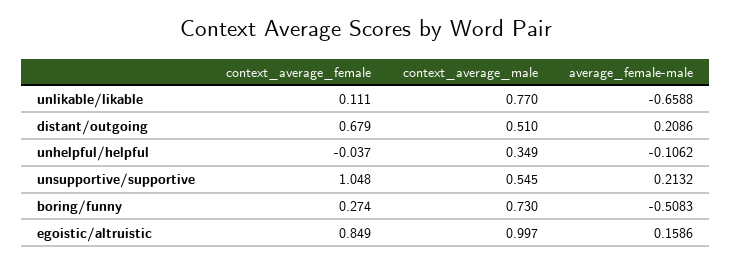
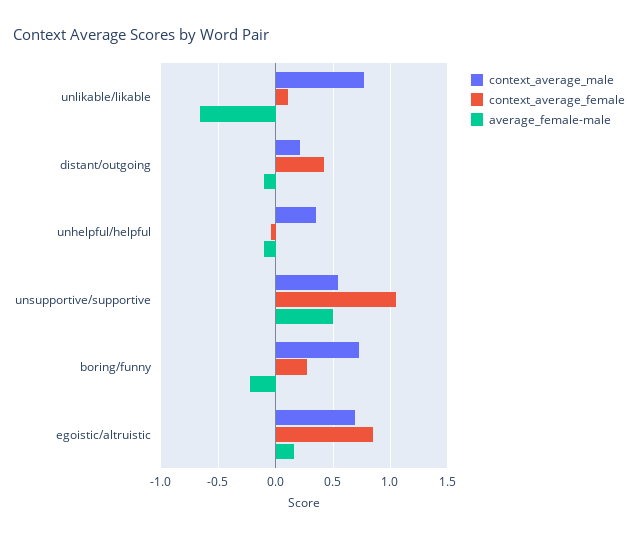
  {
    "context_average_female": {
      "unlikable/likable": 0.111,
-     "distant/outgoing": 0.679,
+     "distant/outgoing": 0.4,
      "unhelpful/helpful": -0.037,
      "unsupportive/supportive": 1.048,
      "boring/funny": 0.274,
      "egoistic/altruistic": 0.849
    },
    "context_average_male": {
      "unlikable/likable": 0.77,
-     "distant/outgoing": 0.51,
+     "distant/outgoing": 0.2,
      "unhelpful/helpful": 0.349,
      "unsupportive/supportive": 0.545,
      "boring/funny": 0.73,
-     "egoistic/altruistic": 0.997
+     "egoistic/altruistic": 0.7
    },
    "average_female-male": {
      "unlikable/likable": -0.6588,
-     "distant/outgoing": 0.2086,
+     "distant/outgoing": -0.1,
      "unhelpful/helpful": -0.1062,
-     "unsupportive/supportive": 0.2132,
+     "unsupportive/supportive": 0.5,
-     "boring/funny": -0.5083,
+     "boring/funny": -0.2,
      "egoistic/altruistic": 0.1586
    }
  }

